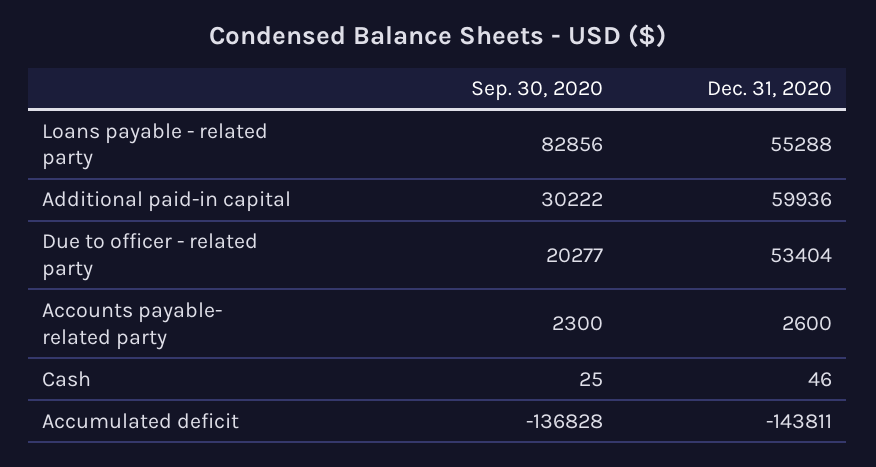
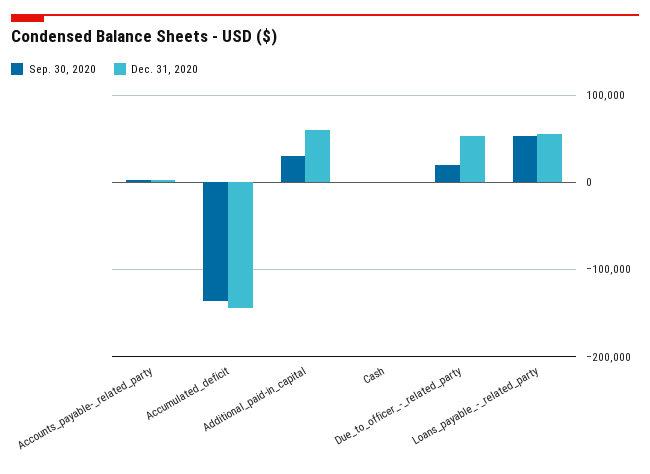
  {
    "Sep. 30, 2020": {
-     "Loans payable - related party": 82856,
+     "Loans payable - related party": 50000,
      "Additional paid-in capital": 30222,
      "Due to officer - related party": 20277,
      "Accounts payable- related party": 2300,
      "Cash": 25,
      "Accumulated deficit": -136828
    },
    "Dec. 31, 2020": {
      "Loans payable - related party": 55288,
      "Additional paid-in capital": 59936,
      "Due to officer - related party": 53404,
      "Accounts payable- related party": 2600,
      "Cash": 46,
      "Accumulated deficit": -143811
    }
  }

